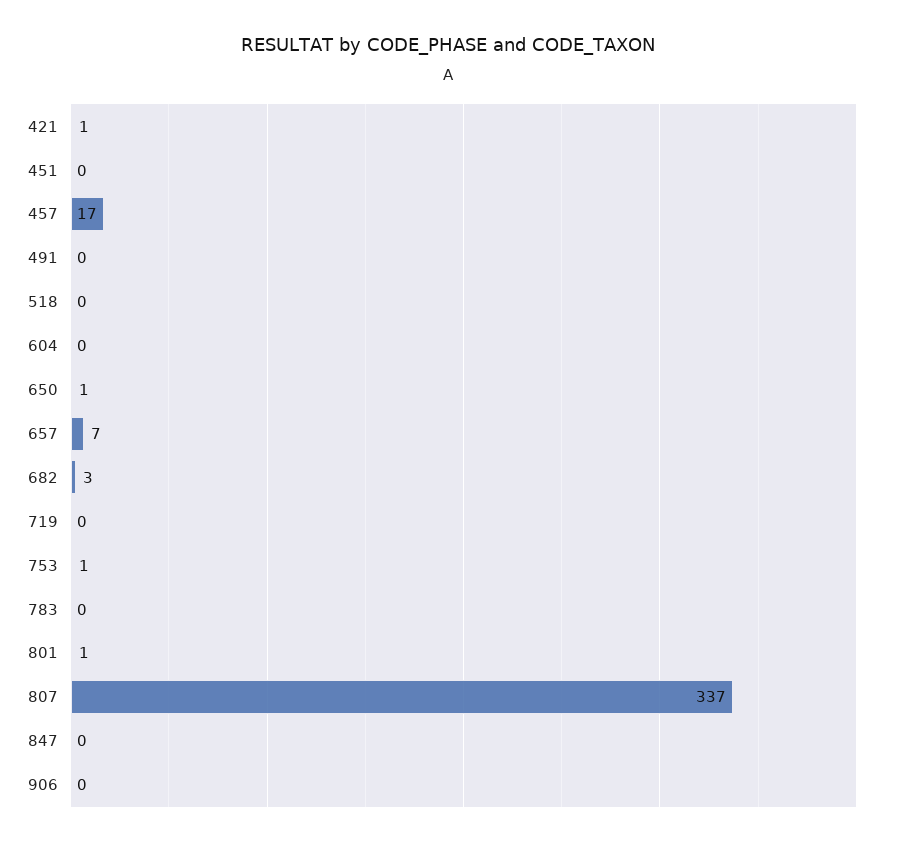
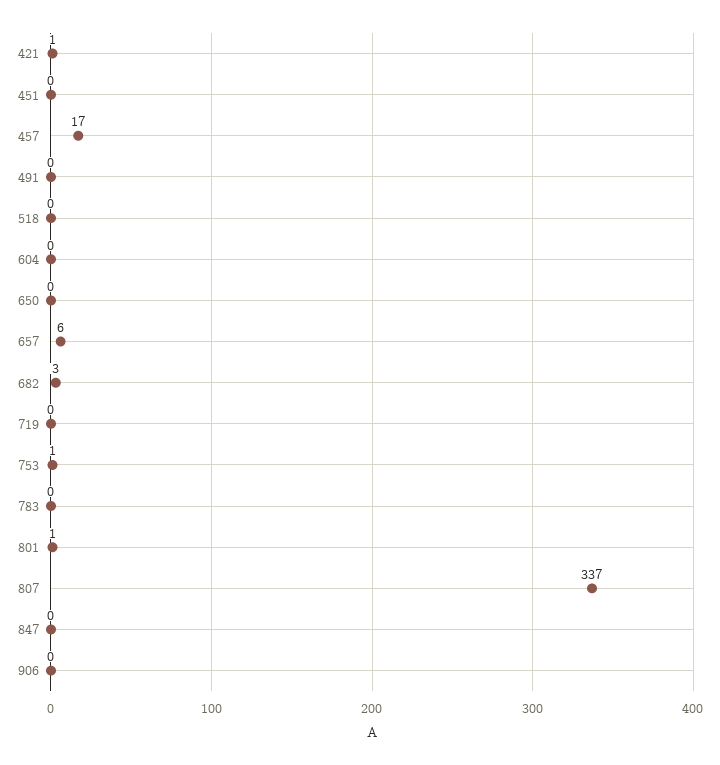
  {
    "421": 1,
    "451": 0,
    "457": 17,
    "491": 0,
    "518": 0,
    "604": 0,
-   "650": 1,
+   "650": 0,
-   "657": 7,
+   "657": 6,
    "682": 3,
    "719": 0,
    "753": 1,
    "783": 0,
    "801": 1,
    "807": 337,
    "847": 0,
    "906": 0
  }

